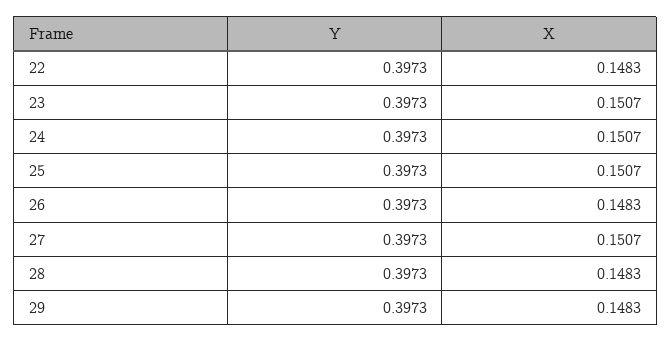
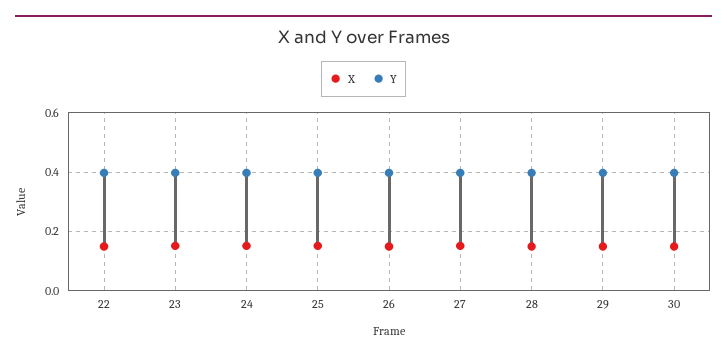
  {
    "Y": {
      "22": 0.3973,
      "23": 0.3973,
      "24": 0.3973,
      "25": 0.3973,
      "26": 0.3973,
      "27": 0.3973,
      "28": 0.3973,
-     "29": 0.3973
+     "29": 0.3973,
+     "30": 0.4
    },
    "X": {
      "22": 0.1483,
      "23": 0.1507,
      "24": 0.1507,
      "25": 0.1507,
      "26": 0.1483,
      "27": 0.1507,
      "28": 0.1483,
-     "29": 0.1483
+     "29": 0.1483,
+     "30": 0.15
    }
  }

